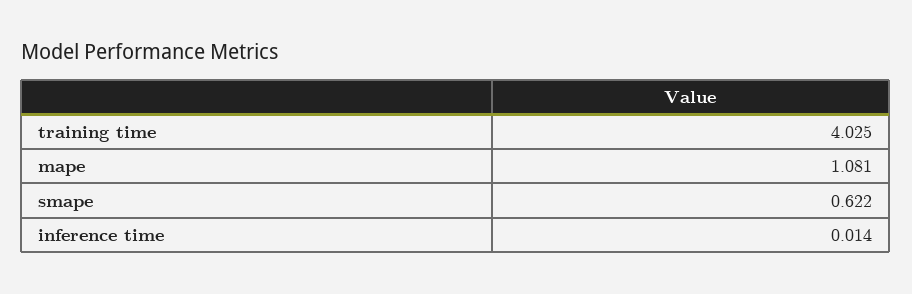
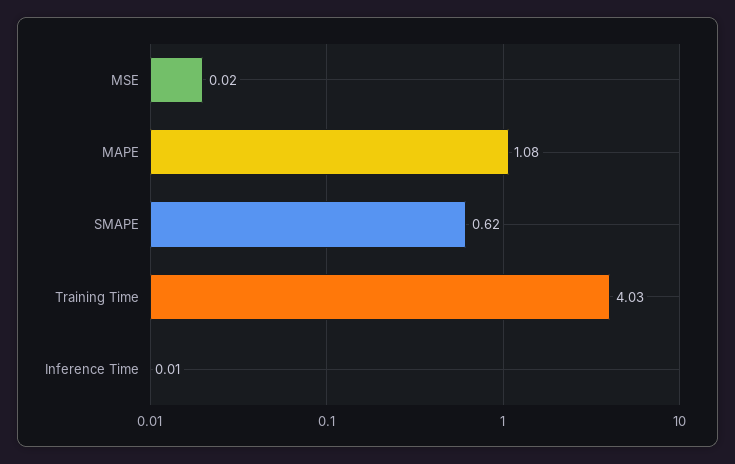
  {
    "training time": 4.025,
    "mape": 1.081,
    "smape": 0.622,
-   "inference time": 0.014
+   "inference time": 0.014,
+   "MSE": 0.02
  }

